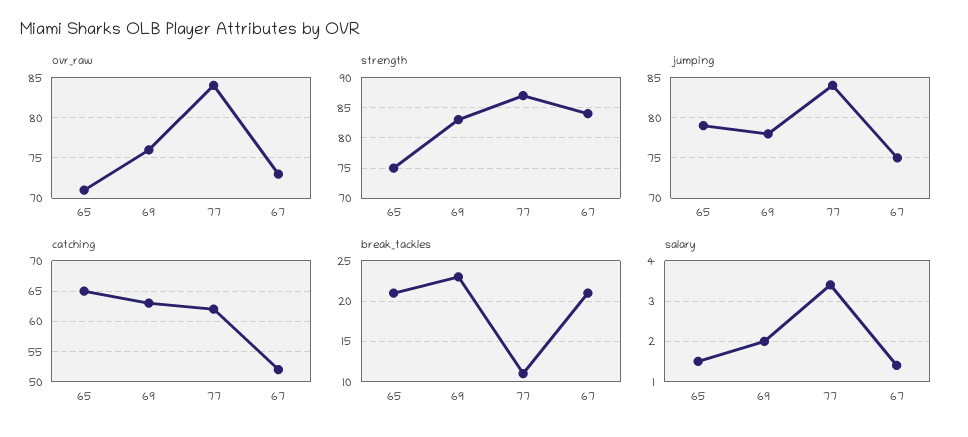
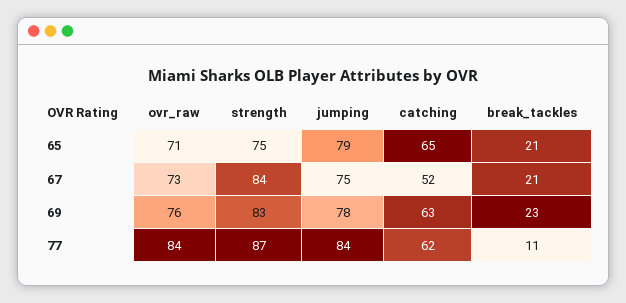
  {
    "ovr_raw": {
      "65": 71,
      "69": 76,
      "77": 84,
      "67": 73
    },
    "strength": {
      "65": 75,
      "69": 83,
      "77": 87,
      "67": 84
    },
    "jumping": {
      "65": 79,
      "69": 78,
      "77": 84,
      "67": 75
    },
    "catching": {
      "65": 65,
      "69": 63,
      "77": 62,
      "67": 52
    },
    "break_tackles": {
      "65": 21,
      "69": 23,
      "77": 11,
      "67": 21
-   },
+   }
-   "salary": {
-     "65": 1.5,
-     "69": 2,
-     "77": 3.5,
-     "67": 1.5
-   }
  }

